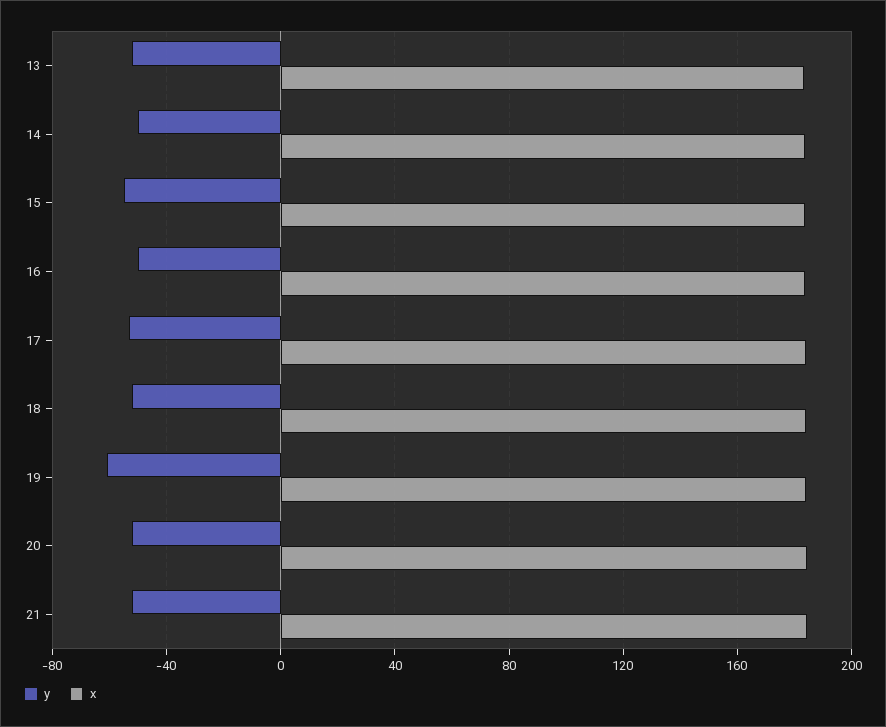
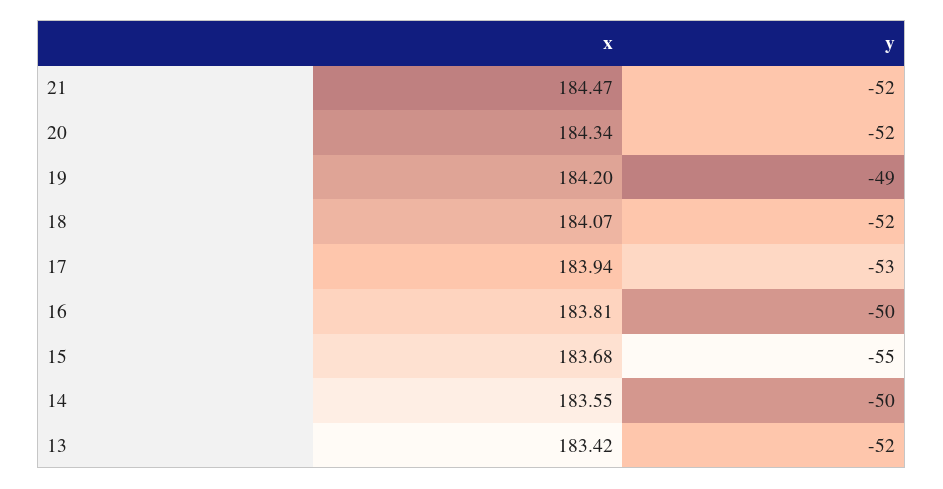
  {
    "y": {
      "13": -52,
      "14": -50,
      "15": -55,
      "16": -50,
      "17": -53,
      "18": -52,
-     "19": -60,
+     "19": -49,
      "20": -52,
      "21": -52
    },
    "x": {
      "13": 183.42,
      "14": 183.55,
      "15": 183.68,
      "16": 183.81,
      "17": 183.94,
      "18": 184.07,
      "19": 184.2,
      "20": 184.34,
      "21": 184.47
    }
  }

